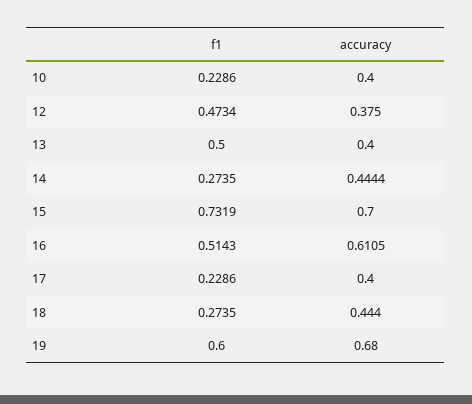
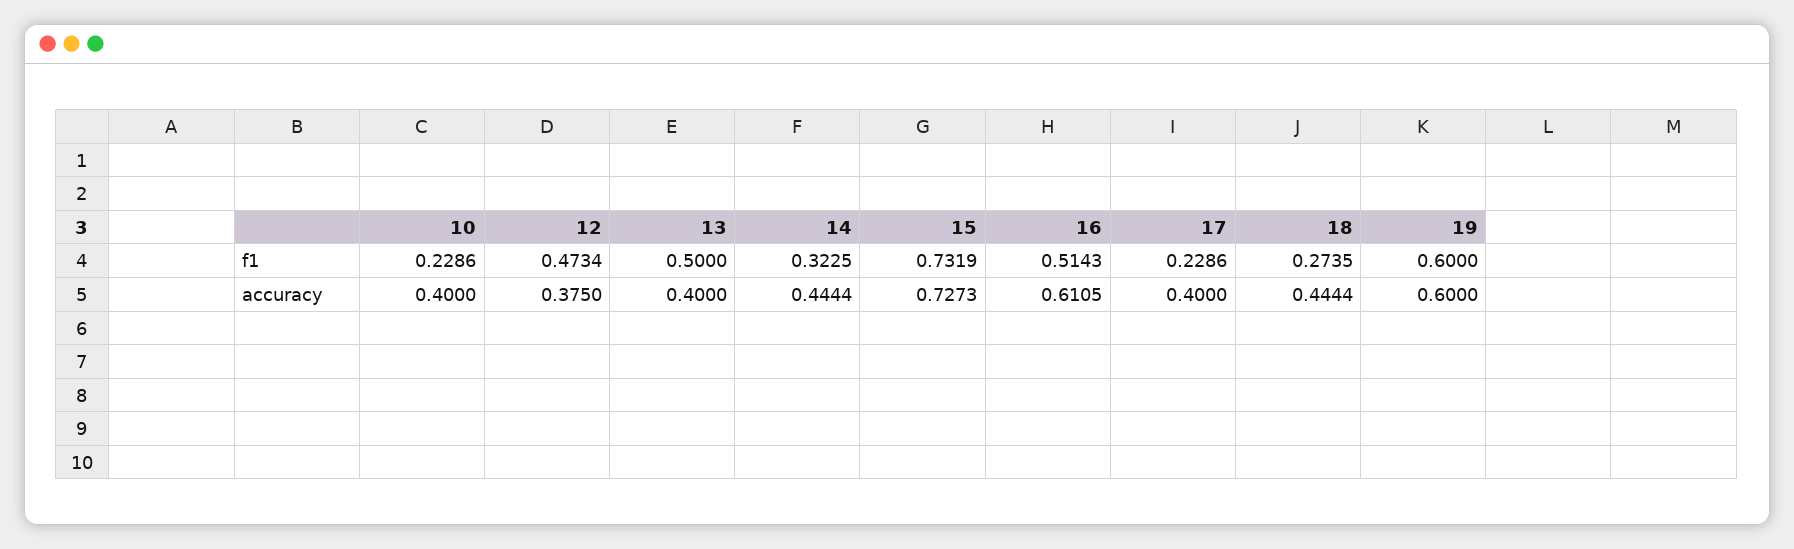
  {
    "f1": {
      "10": 0.2286,
      "12": 0.4734,
      "13": 0.5,
-     "14": 0.2735,
+     "14": 0.3225,
      "15": 0.7319,
      "16": 0.5143,
      "17": 0.2286,
      "18": 0.2735,
      "19": 0.6
    },
    "accuracy": {
      "10": 0.4,
      "12": 0.375,
      "13": 0.4,
      "14": 0.4444,
-     "15": 0.7,
+     "15": 0.7273,
      "16": 0.6105,
      "17": 0.4,
-     "18": 0.444,
+     "18": 0.4444,
-     "19": 0.68
+     "19": 0.6
    }
  }

